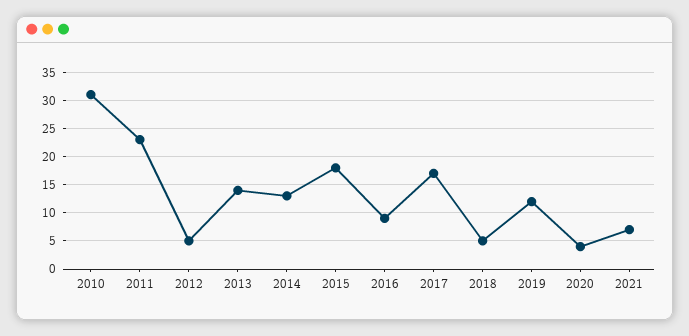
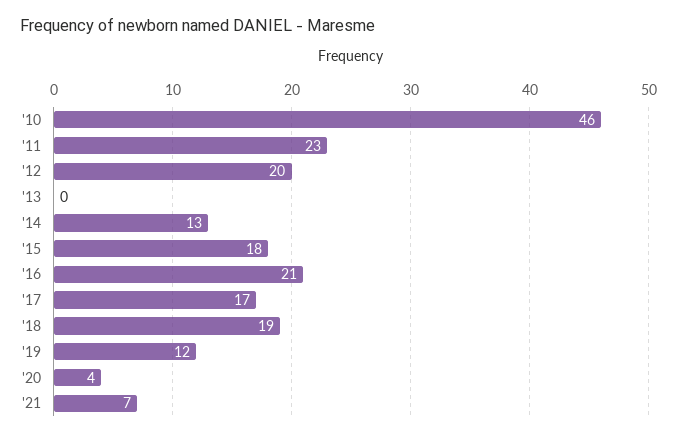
  {
-   "2010": 30,
+   "2010": 46,
    "2011": 23,
-   "2012": 5,
+   "2012": 20,
-   "2013": 15,
+   "2013": 0,
    "2014": 13,
    "2015": 18,
-   "2016": 10,
+   "2016": 21,
    "2017": 17,
-   "2018": 5,
+   "2018": 19,
    "2019": 12,
    "2020": 4,
    "2021": 7
  }

